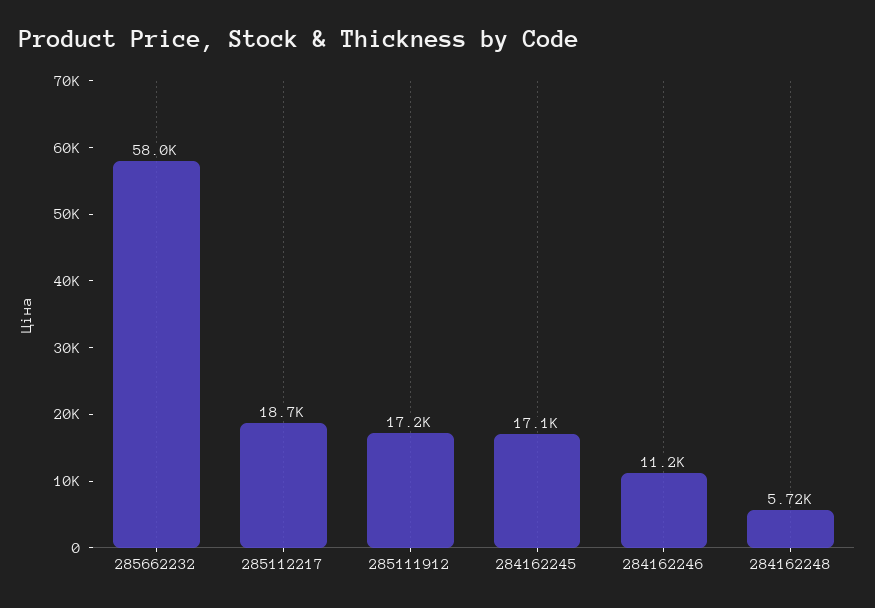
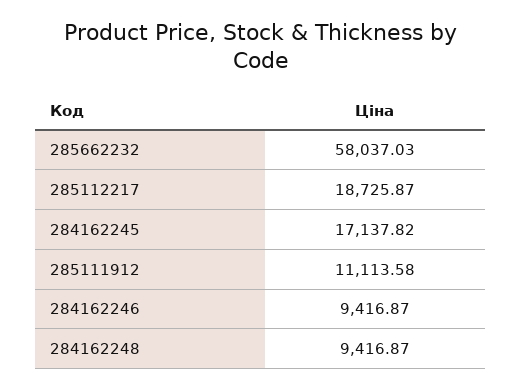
  {
    "285662232": 58037.03,
    "285112217": 18725.87,
-   "285111912": 17200,
+   "285111912": 11113.58,
    "284162245": 17137.82,
-   "284162246": 11200,
+   "284162246": 9416.87,
-   "284162248": 5720
+   "284162248": 9416.87
  }

